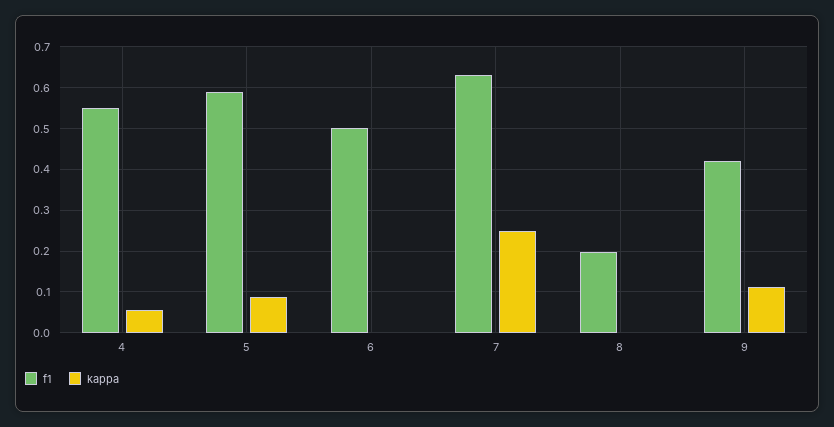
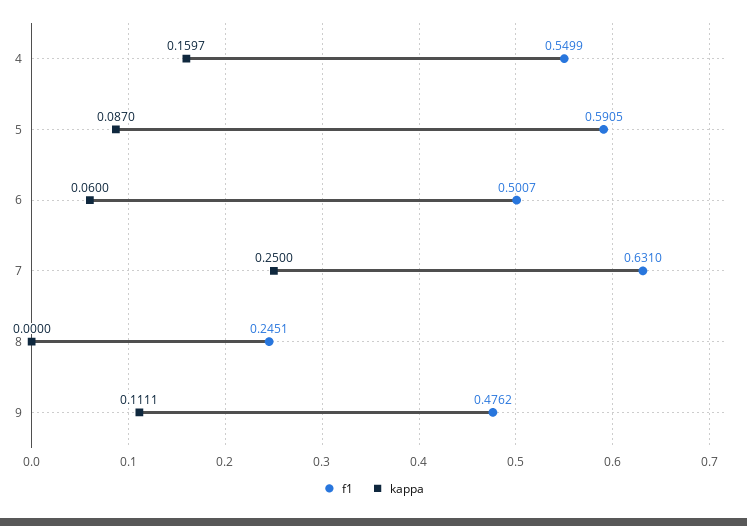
  {
    "f1": {
      "4": 0.5499,
      "5": 0.5905,
      "6": 0.5007,
      "7": 0.631,
-     "8": 0.2,
+     "8": 0.2451,
-     "9": 0.42
+     "9": 0.4762
    },
    "kappa": {
-     "4": 0.06,
+     "4": 0.1597,
      "5": 0.087,
-     "6": 0,
+     "6": 0.06,
      "7": 0.25,
      "8": 0,
      "9": 0.1111
    }
  }

